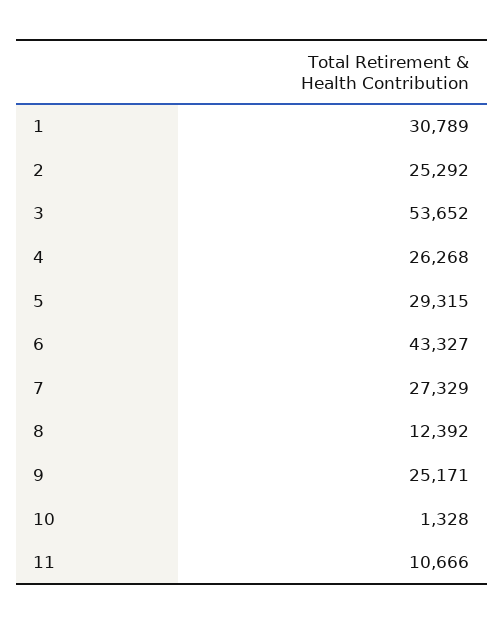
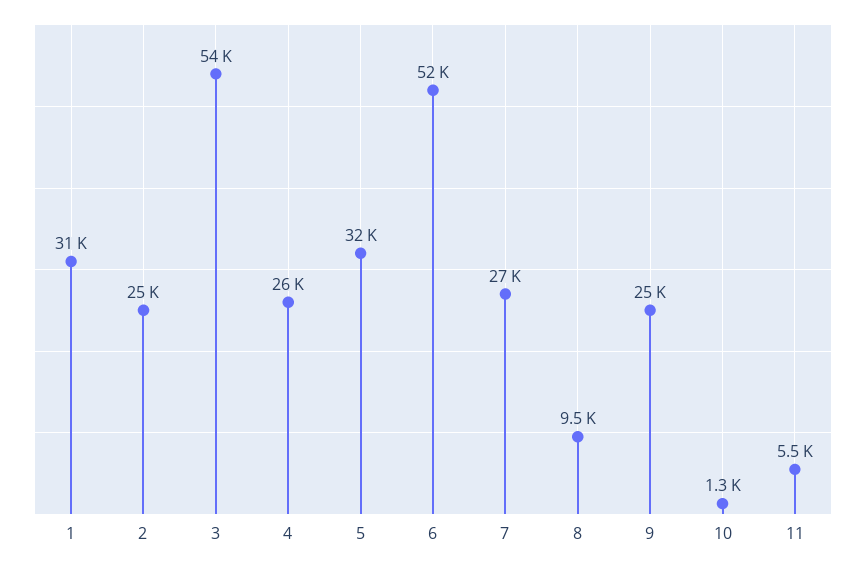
  {
    "1": 30789,
    "2": 25292,
    "3": 53652,
    "4": 26268,
-   "5": 29315,
+   "5": 32000,
-   "6": 43327,
+   "6": 52000,
    "7": 27329,
-   "8": 12392,
+   "8": 9500,
    "9": 25171,
    "10": 1328,
-   "11": 10666
+   "11": 5500
  }

